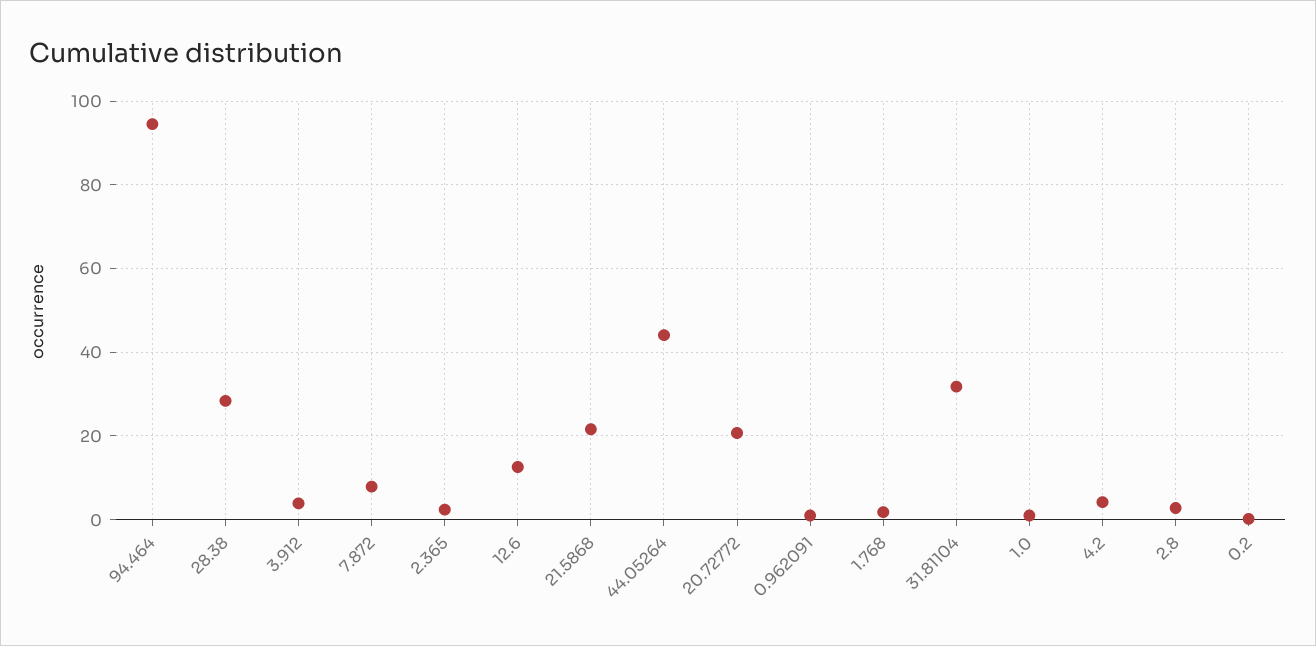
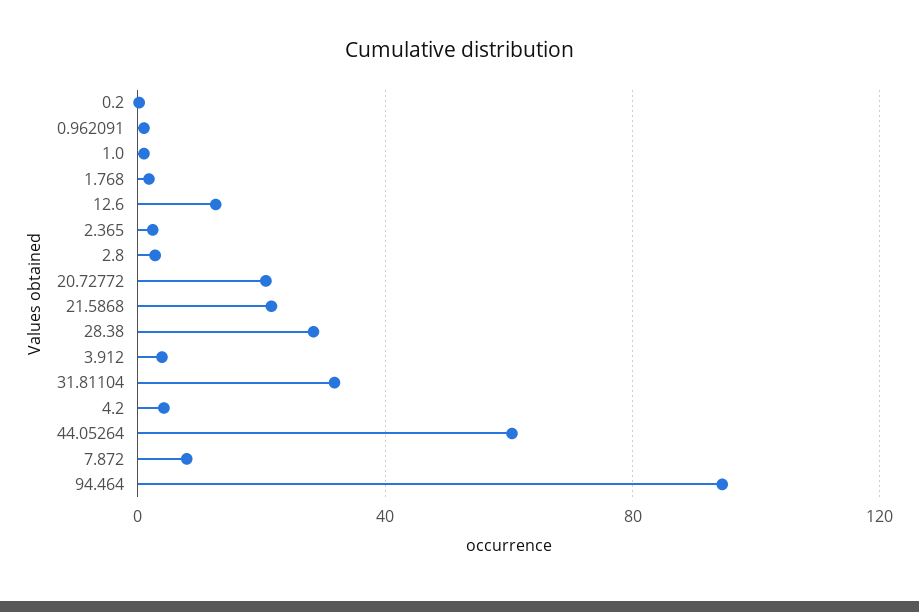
  {
    "94.464": 94,
    "28.38": 28,
    "3.912": 4,
    "7.872": 8,
    "2.365": 2,
    "12.6": 12,
    "21.5868": 22,
-   "44.05264": 44,
+   "44.05264": 60,
    "20.72772": 20,
    "0.962091": 2,
    "1.768": 2,
    "31.81104": 32,
    "1.0": 2,
    "4.2": 4,
    "2.8": 2,
    "0.2": 0
  }

